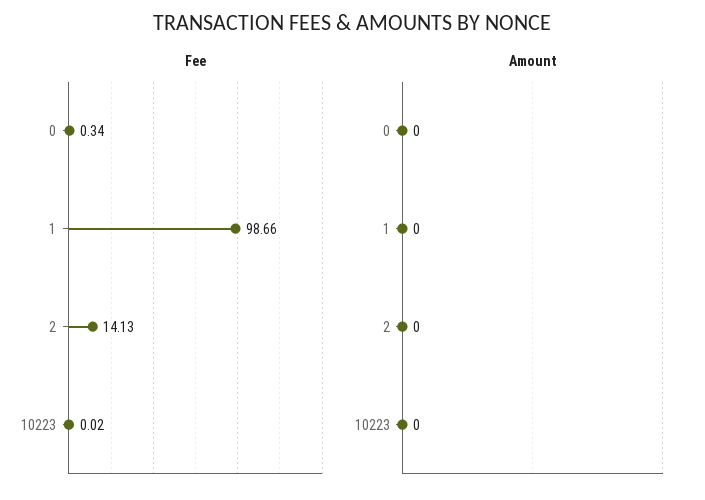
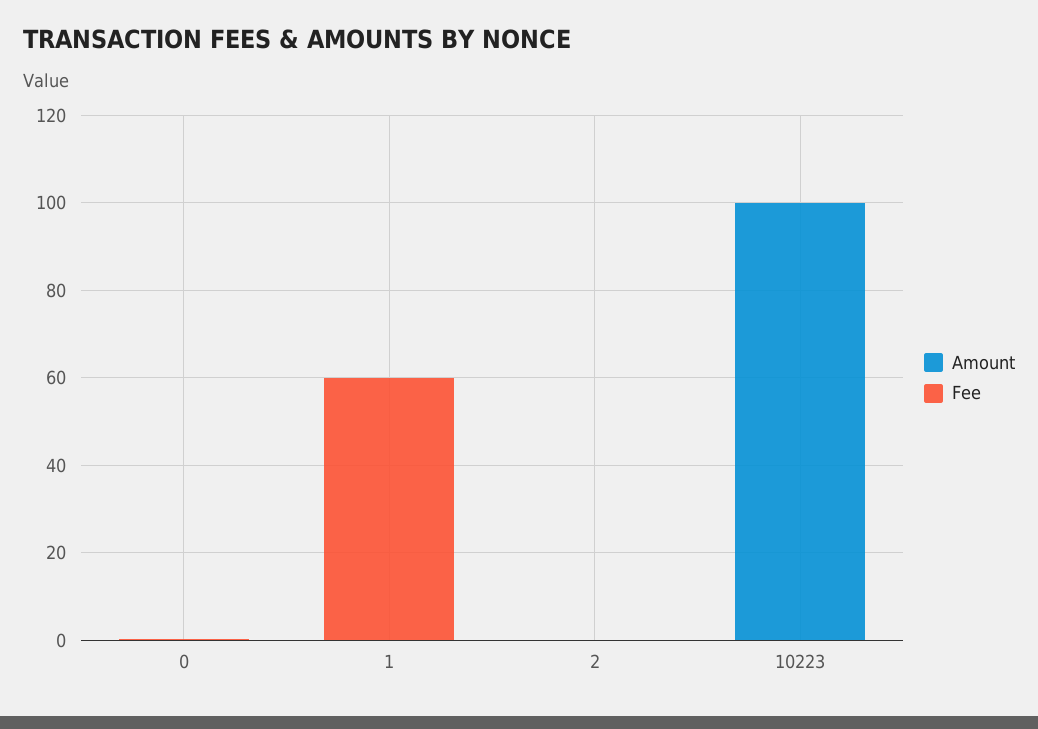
  {
    "Fee": {
      "0": 0.34,
-     "1": 98.66,
+     "1": 60,
-     "2": 14.13,
+     "2": 0,
      "10223": 0.02
    },
    "Amount": {
      "0": 0,
      "1": 0,
      "2": 0,
-     "10223": 0
+     "10223": 100
    }
  }

